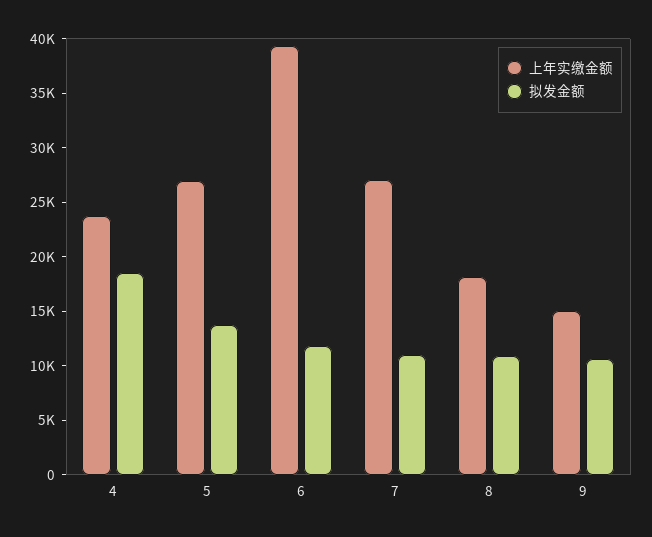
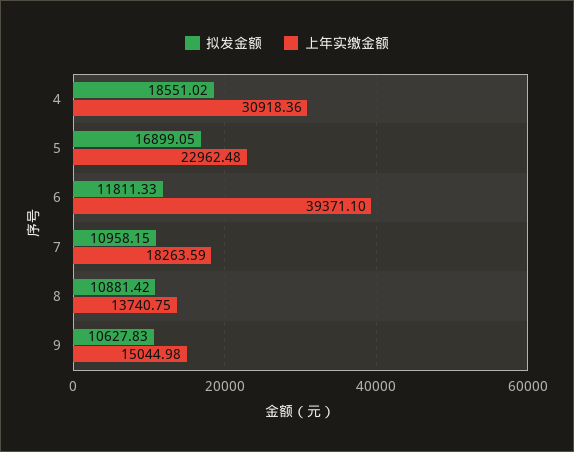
  {
    "上年实缴金额": {
-     "4": 24000,
+     "4": 30918.36,
-     "5": 27000,
+     "5": 22962.48,
      "6": 39371.1,
-     "7": 27000,
+     "7": 18263.59,
-     "8": 18000,
+     "8": 13740.75,
      "9": 15044.98
    },
    "拟发金额": {
      "4": 18551.02,
-     "5": 14000,
+     "5": 16899.05,
      "6": 11811.33,
      "7": 10958.15,
      "8": 10881.42,
      "9": 10627.83
    }
  }

